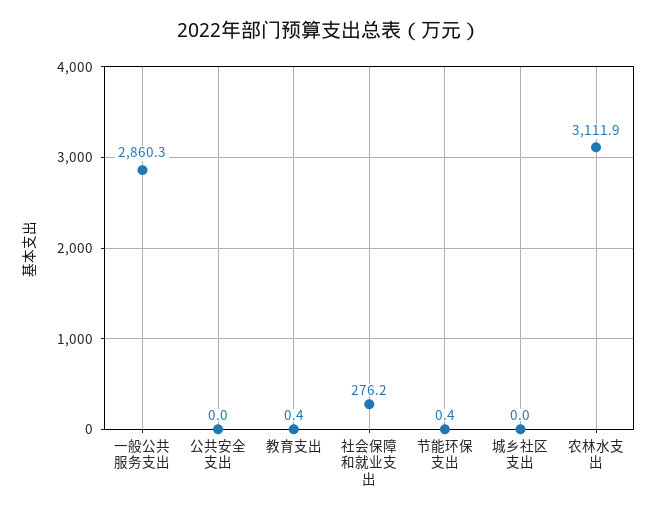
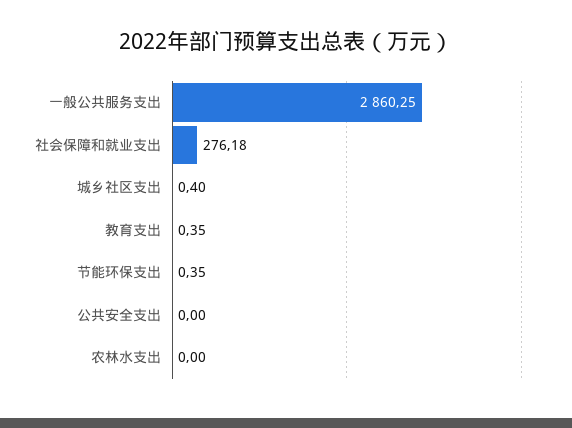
  {
    "一般公共服务支出": 2860.25,
    "公共安全支出": 0,
    "教育支出": 0.35,
    "社会保障和就业支出": 276.18,
    "节能环保支出": 0.35,
-   "城乡社区支出": 0,
+   "城乡社区支出": 0.4,
-   "农林水支出": 3111.9
+   "农林水支出": 0
  }

